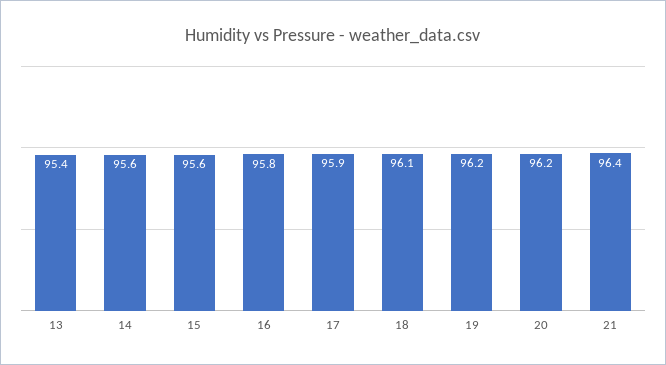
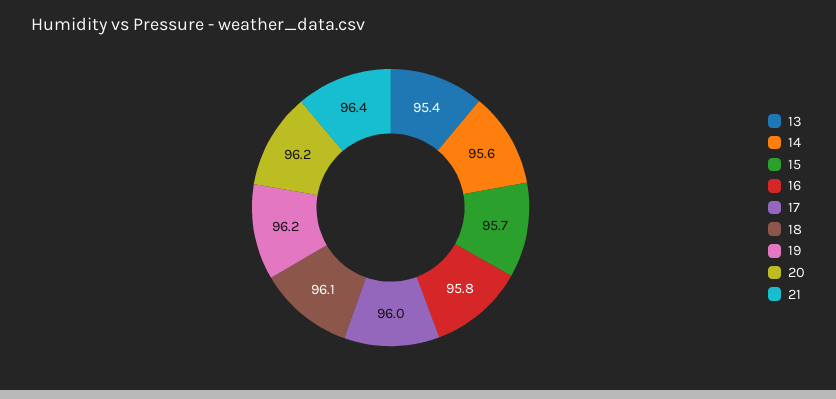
  {
    "13": 95.4,
    "14": 95.6,
-   "15": 95.6,
+   "15": 95.7,
    "16": 95.8,
-   "17": 95.9,
+   "17": 96,
    "18": 96.1,
    "19": 96.2,
    "20": 96.2,
    "21": 96.4
  }

